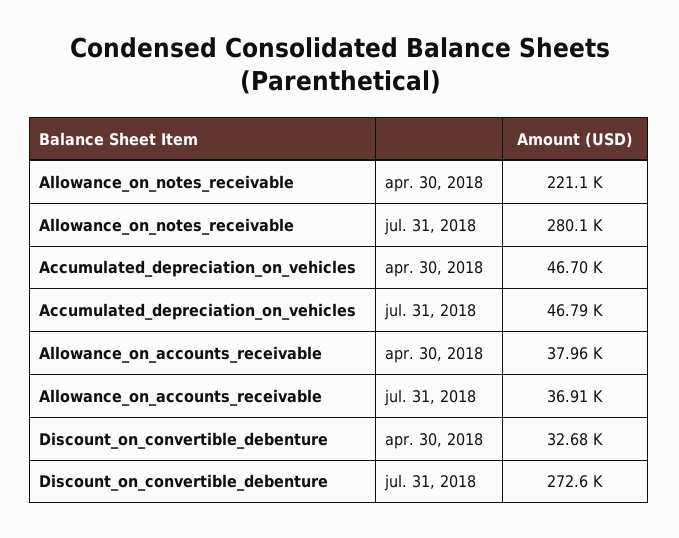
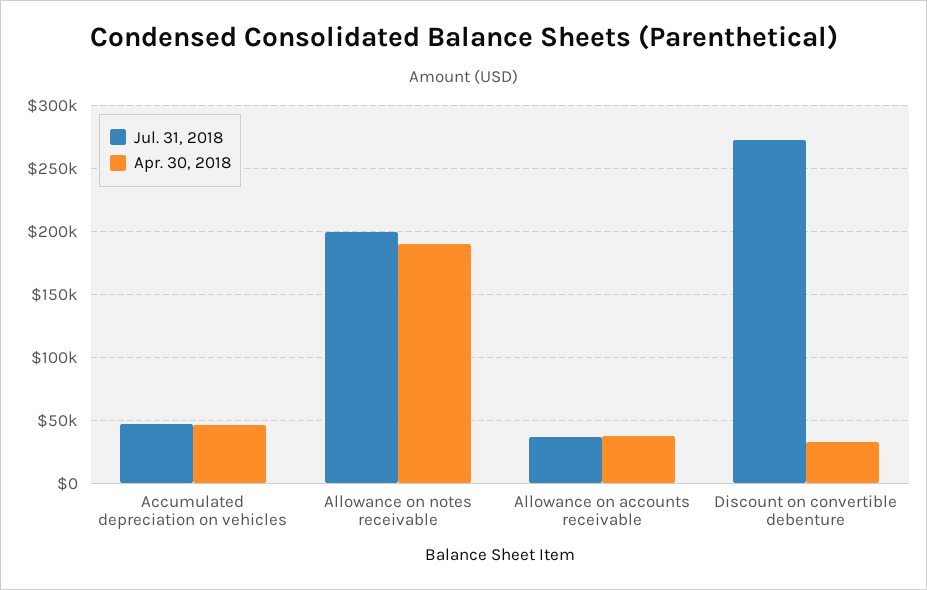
  {
    "apr. 30, 2018": {
-     "Allowance_on_notes_receivable": 221100,
+     "Allowance_on_notes_receivable": 190000,
      "Accumulated_depreciation_on_vehicles": 46700,
      "Allowance_on_accounts_receivable": 37960,
      "Discount_on_convertible_debenture": 32680
    },
    "jul. 31, 2018": {
-     "Allowance_on_notes_receivable": 280100,
+     "Allowance_on_notes_receivable": 200000,
      "Accumulated_depreciation_on_vehicles": 46790,
      "Allowance_on_accounts_receivable": 36910,
      "Discount_on_convertible_debenture": 272600
    }
  }

